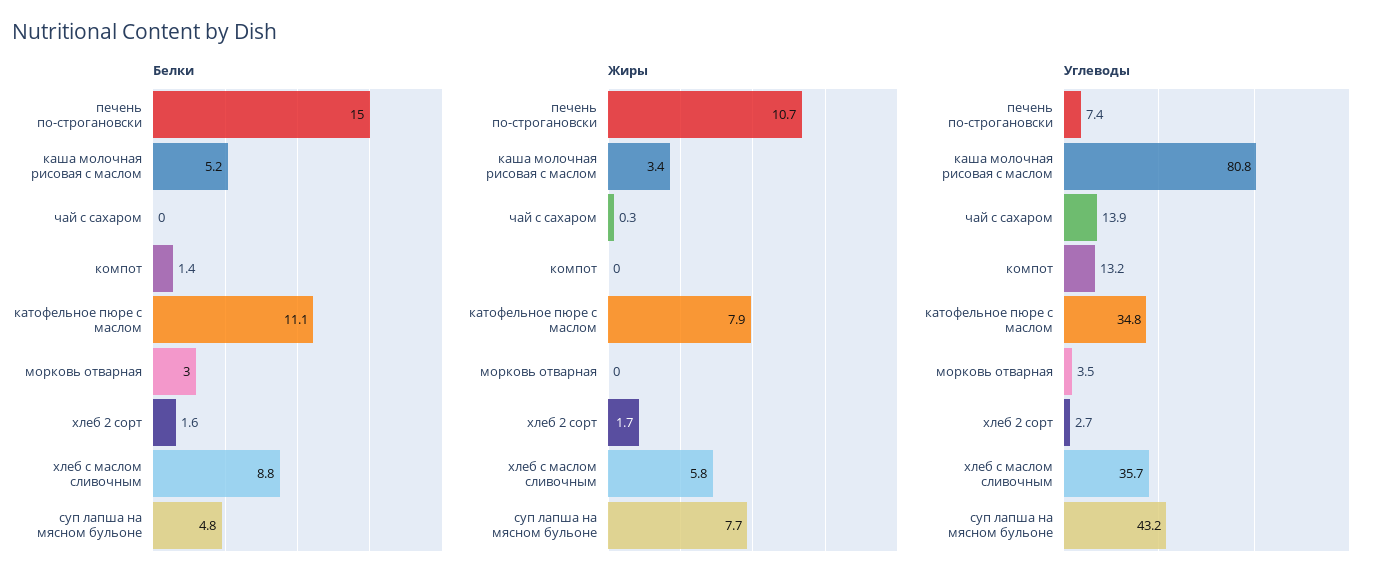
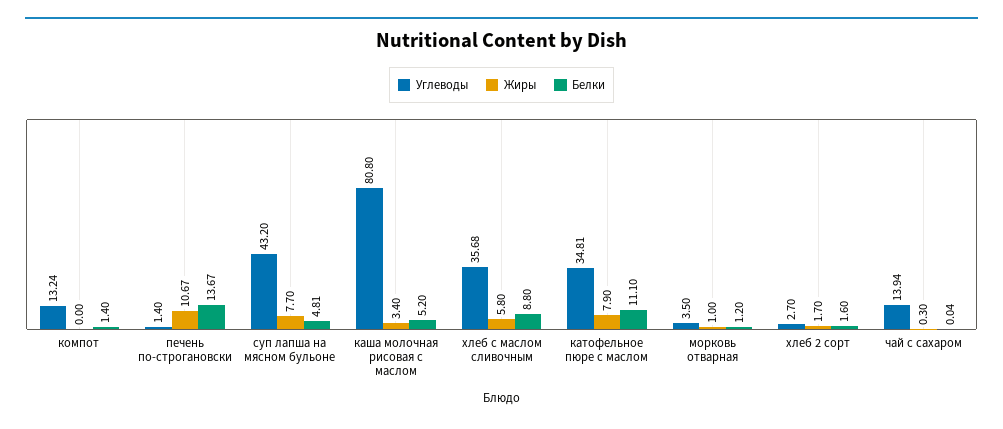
  {
    "Белки": {
-     "печень по-строгановски": 15,
+     "печень по-строгановски": 13.67,
      "каша молочная рисовая с маслом": 5.2,
      "чай с сахаром": 0.04,
      "компот": 1.4,
      "катофельное пюре с маслом": 11.1,
-     "морковь отварная": 3,
+     "морковь отварная": 1.2,
      "хлеб 2 сорт": 1.6,
      "хлеб c маслом сливочным": 8.8,
      "суп лапша на мясном бульоне": 4.81
    },
    "Жиры": {
      "печень по-строгановски": 10.67,
      "каша молочная рисовая с маслом": 3.4,
      "чай с сахаром": 0.3,
      "компот": 0,
      "катофельное пюре с маслом": 7.9,
-     "морковь отварная": 0,
+     "морковь отварная": 1,
      "хлеб 2 сорт": 1.7,
      "хлеб c маслом сливочным": 5.8,
      "суп лапша на мясном бульоне": 7.7
    },
    "Углеводы": {
-     "печень по-строгановски": 7.4,
+     "печень по-строгановски": 1.4,
      "каша молочная рисовая с маслом": 80.8,
      "чай с сахаром": 13.94,
      "компот": 13.24,
      "катофельное пюре с маслом": 34.81,
      "морковь отварная": 3.5,
      "хлеб 2 сорт": 2.7,
      "хлеб c маслом сливочным": 35.68,
      "суп лапша на мясном бульоне": 43.2
    }
  }

